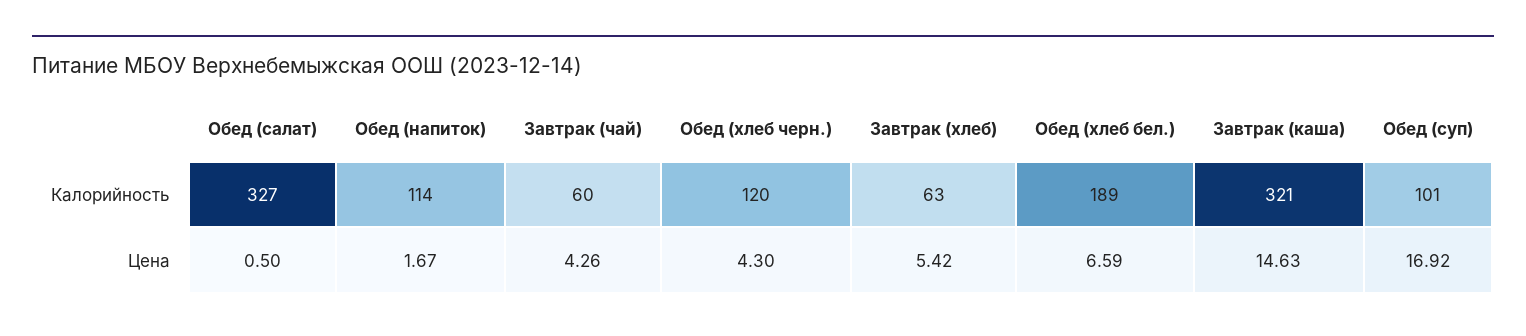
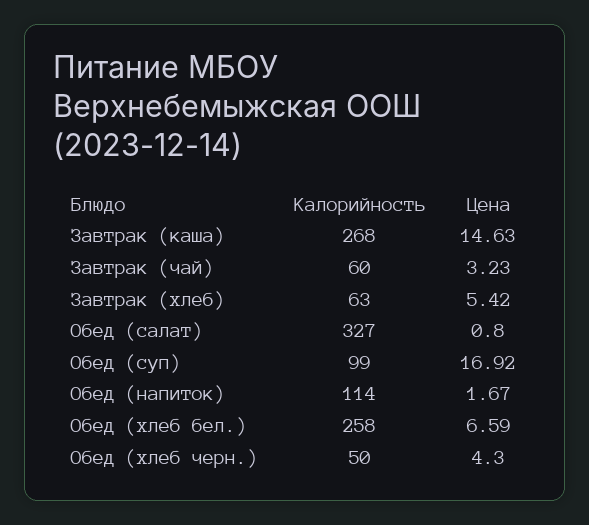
  {
    "Обед (салат)": {
      "Калорийность": 327,
-     "Цена": 0.5
+     "Цена": 0.8
    },
    "Обед (напиток)": {
      "Калорийность": 114,
      "Цена": 1.67
    },
    "Завтрак (чай)": {
      "Калорийность": 60,
-     "Цена": 4.26
+     "Цена": 3.23
    },
    "Обед (хлеб черн.)": {
-     "Калорийность": 120,
+     "Калорийность": 50,
      "Цена": 4.3
    },
    "Завтрак (хлеб)": {
      "Калорийность": 63,
      "Цена": 5.42
    },
    "Обед (хлеб бел.)": {
-     "Калорийность": 189,
+     "Калорийность": 258,
      "Цена": 6.59
    },
    "Завтрак (каша)": {
-     "Калорийность": 321,
+     "Калорийность": 268,
      "Цена": 14.63
    },
    "Обед (суп)": {
-     "Калорийность": 101,
+     "Калорийность": 99,
      "Цена": 16.92
    }
  }

